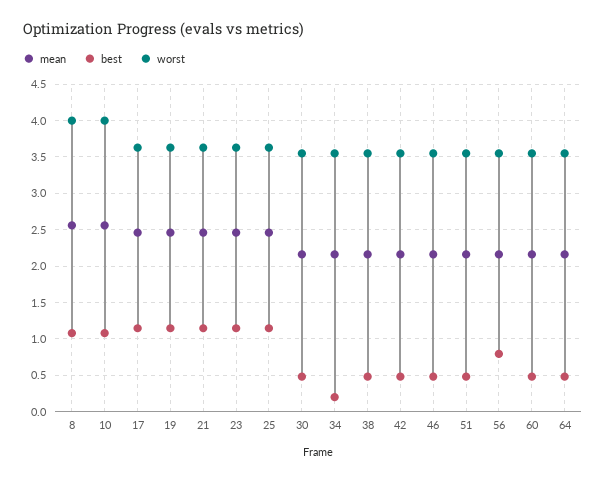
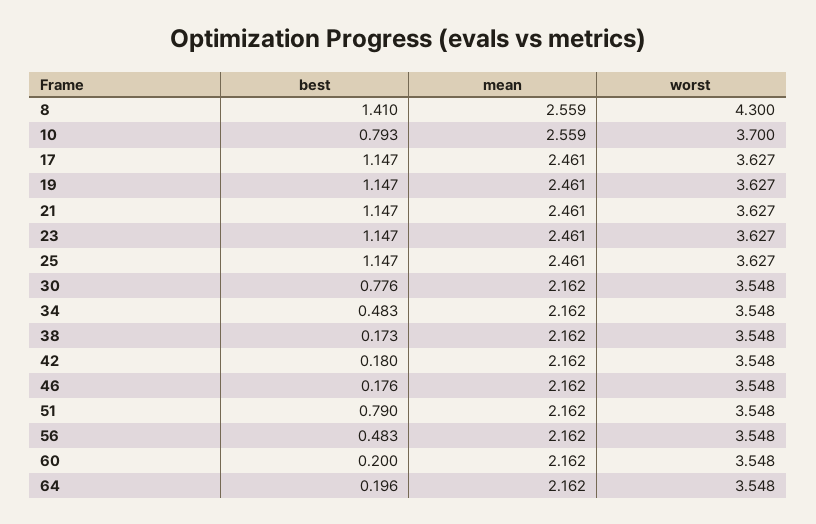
  {
    "mean": {
      "8": 2.559,
      "10": 2.559,
      "17": 2.461,
      "19": 2.461,
      "21": 2.461,
      "23": 2.461,
      "25": 2.461,
      "30": 2.162,
      "34": 2.162,
      "38": 2.162,
      "42": 2.162,
      "46": 2.162,
      "51": 2.162,
      "56": 2.162,
      "60": 2.162,
      "64": 2.162
    },
    "best": {
-     "8": 1.1,
+     "8": 1.41,
-     "10": 1.1,
+     "10": 0.793,
      "17": 1.147,
      "19": 1.147,
      "21": 1.147,
      "23": 1.147,
      "25": 1.147,
-     "30": 0.5,
+     "30": 0.776,
-     "34": 0.2,
+     "34": 0.483,
-     "38": 0.5,
+     "38": 0.173,
-     "42": 0.5,
+     "42": 0.18,
-     "46": 0.5,
+     "46": 0.176,
-     "51": 0.5,
+     "51": 0.79,
-     "56": 0.8,
+     "56": 0.483,
-     "60": 0.5,
+     "60": 0.2,
-     "64": 0.5
+     "64": 0.196
    },
    "worst": {
-     "8": 4,
+     "8": 4.3,
-     "10": 4,
+     "10": 3.7,
      "17": 3.627,
      "19": 3.627,
      "21": 3.627,
      "23": 3.627,
      "25": 3.627,
      "30": 3.548,
      "34": 3.548,
      "38": 3.548,
      "42": 3.548,
      "46": 3.548,
      "51": 3.548,
      "56": 3.548,
      "60": 3.548,
      "64": 3.548
    }
  }

